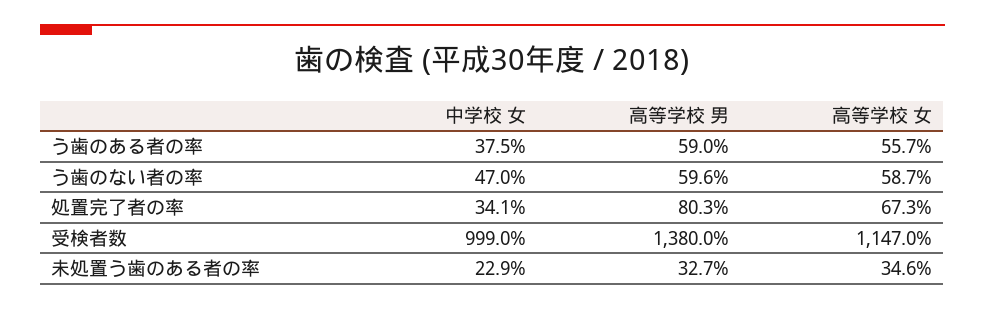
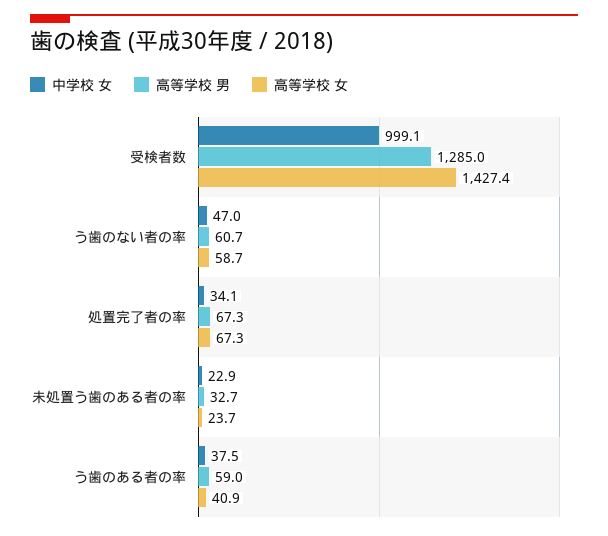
  {
    "中学校 女": {
      "う歯のある者の率": 37.5,
      "う歯のない者の率": 47,
      "処置完了者の率": 34.1,
-     "受検者数": 999,
+     "受検者数": 999.1,
      "未処置う歯のある者の率": 22.9
    },
    "高等学校 男": {
      "う歯のある者の率": 59,
-     "う歯のない者の率": 59.6,
+     "う歯のない者の率": 60.7,
-     "処置完了者の率": 80.3,
+     "処置完了者の率": 67.3,
-     "受検者数": 1380,
+     "受検者数": 1285,
      "未処置う歯のある者の率": 32.7
    },
    "高等学校 女": {
-     "う歯のある者の率": 55.7,
+     "う歯のある者の率": 40.9,
      "う歯のない者の率": 58.7,
      "処置完了者の率": 67.3,
-     "受検者数": 1147,
+     "受検者数": 1427.4,
-     "未処置う歯のある者の率": 34.6
+     "未処置う歯のある者の率": 23.7
    }
  }

